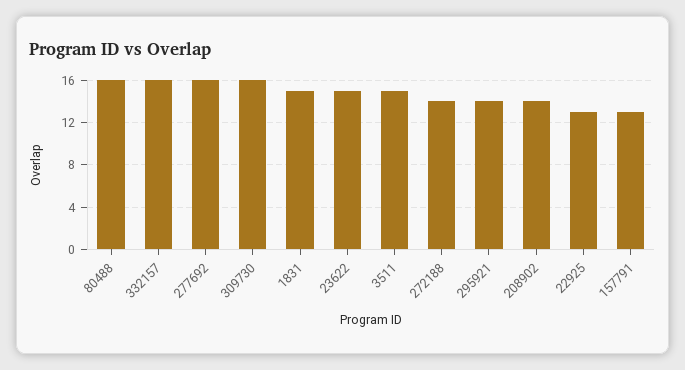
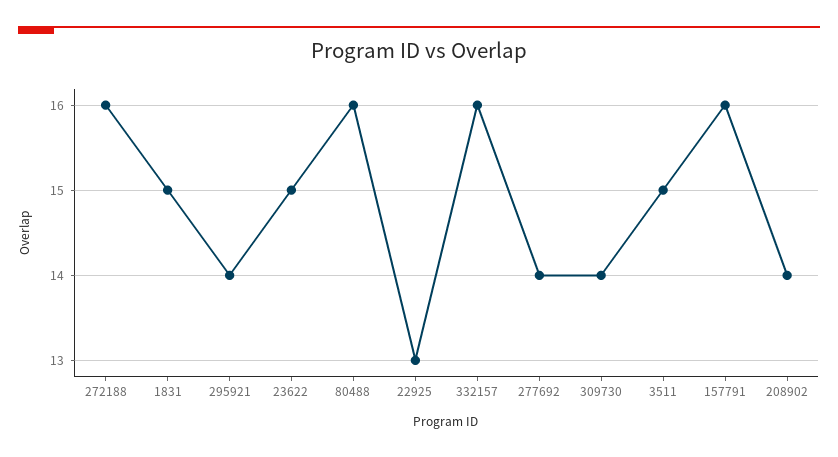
  {
    "80488": 16,
    "332157": 16,
-   "277692": 16,
+   "277692": 14,
-   "309730": 16,
+   "309730": 14,
    "1831": 15,
    "23622": 15,
    "3511": 15,
-   "272188": 14,
+   "272188": 16,
    "295921": 14,
    "208902": 14,
    "22925": 13,
-   "157791": 13
+   "157791": 16
  }

